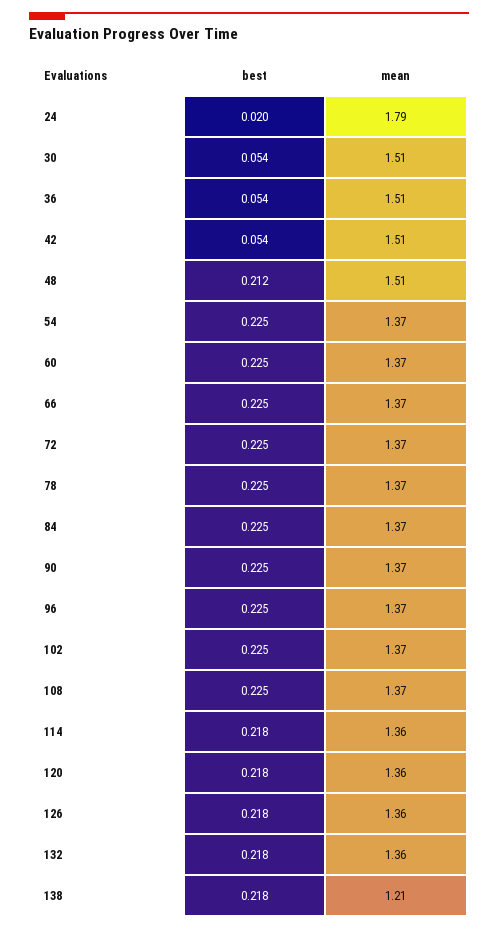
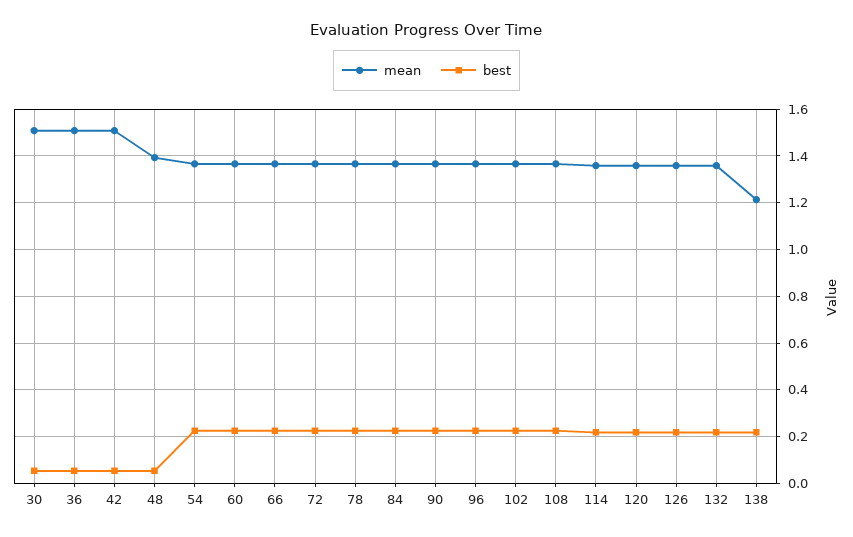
  {
    "best": {
-     "24": 0.02,
      "30": 0.054,
      "36": 0.054,
      "42": 0.054,
-     "48": 0.212,
+     "48": 0.05,
      "54": 0.225,
      "60": 0.225,
      "66": 0.225,
      "72": 0.225,
      "78": 0.225,
      "84": 0.225,
      "90": 0.225,
      "96": 0.225,
      "102": 0.225,
      "108": 0.225,
      "114": 0.218,
      "120": 0.218,
      "126": 0.218,
      "132": 0.218,
      "138": 0.218
    },
    "mean": {
-     "24": 1.79,
      "30": 1.51,
      "36": 1.51,
      "42": 1.51,
-     "48": 1.51,
+     "48": 1.4,
      "54": 1.37,
      "60": 1.37,
      "66": 1.37,
      "72": 1.37,
      "78": 1.37,
      "84": 1.37,
      "90": 1.37,
      "96": 1.37,
      "102": 1.37,
      "108": 1.37,
      "114": 1.36,
      "120": 1.36,
      "126": 1.36,
      "132": 1.36,
      "138": 1.21
    }
  }

